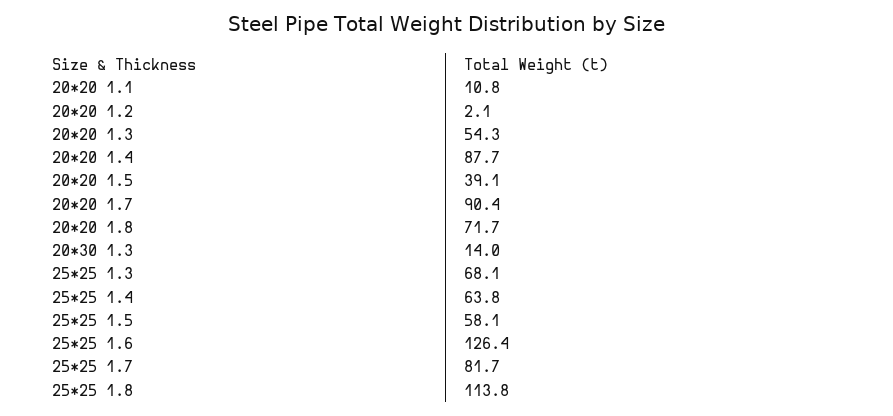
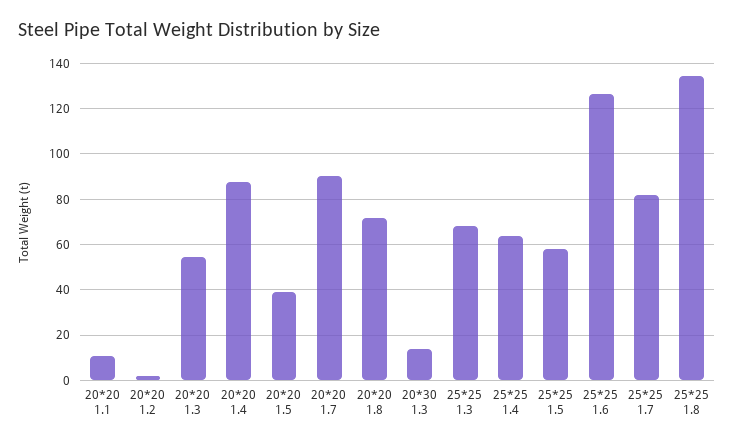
  {
    "20*20 1.1": 10.8,
    "20*20 1.2": 2.1,
    "20*20 1.3": 54.3,
    "20*20 1.4": 87.7,
    "20*20 1.5": 39.1,
    "20*20 1.7": 90.4,
    "20*20 1.8": 71.7,
    "20*30 1.3": 14,
    "25*25 1.3": 68.1,
    "25*25 1.4": 63.8,
    "25*25 1.5": 58.1,
    "25*25 1.6": 126.4,
    "25*25 1.7": 81.7,
-   "25*25 1.8": 113.8
+   "25*25 1.8": 135
  }

